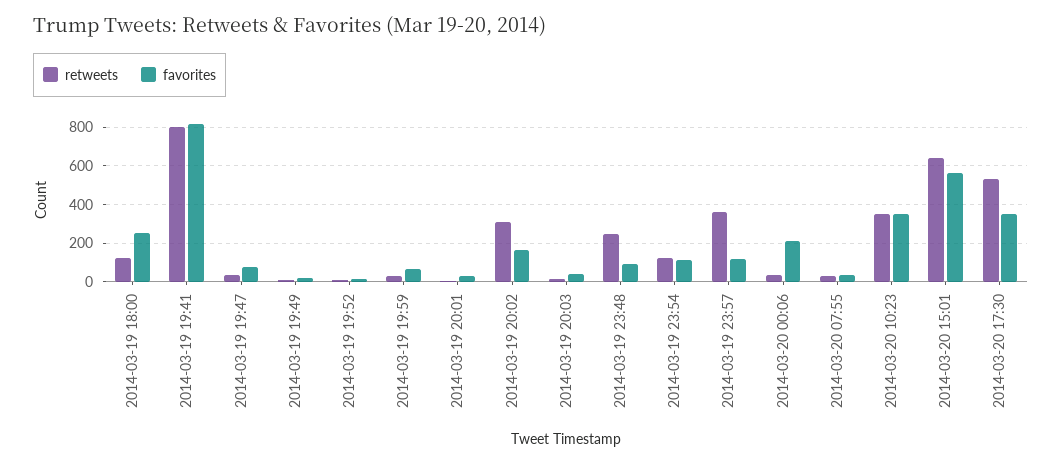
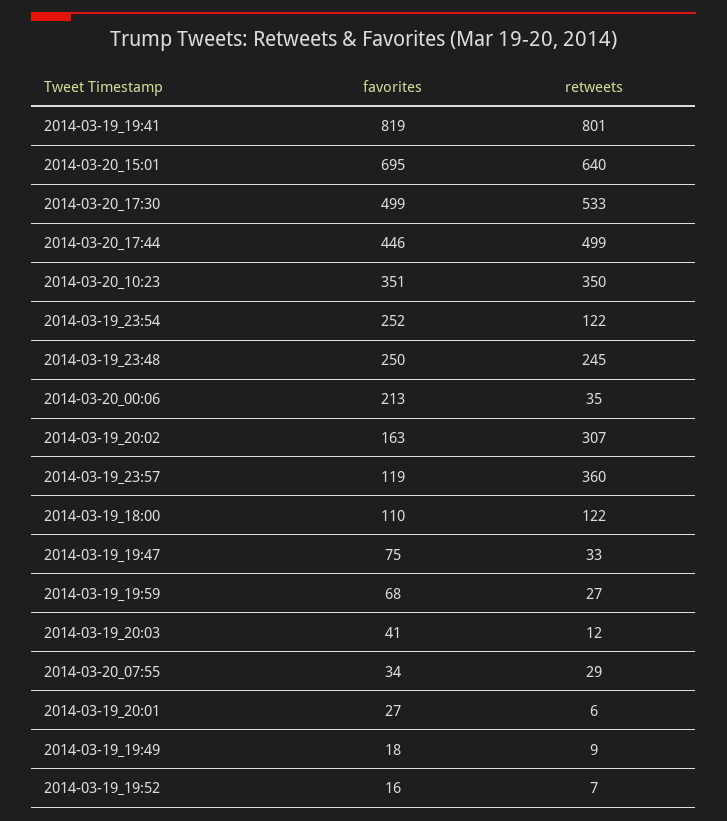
  {
    "retweets": {
      "2014-03-19 18:00": 122,
      "2014-03-19 19:41": 801,
      "2014-03-19 19:47": 33,
      "2014-03-19 19:49": 9,
      "2014-03-19 19:52": 7,
      "2014-03-19 19:59": 27,
      "2014-03-19 20:01": 6,
      "2014-03-19 20:02": 307,
      "2014-03-19 20:03": 12,
      "2014-03-19 23:48": 245,
      "2014-03-19 23:54": 122,
      "2014-03-19 23:57": 360,
      "2014-03-20 00:06": 35,
      "2014-03-20 07:55": 29,
      "2014-03-20 10:23": 350,
      "2014-03-20 15:01": 640,
-     "2014-03-20 17:30": 533
+     "2014-03-20 17:30": 533,
+     "2014-03-20_17:44": 499
    },
    "favorites": {
-     "2014-03-19 18:00": 250,
+     "2014-03-19 18:00": 110,
      "2014-03-19 19:41": 819,
      "2014-03-19 19:47": 75,
      "2014-03-19 19:49": 18,
      "2014-03-19 19:52": 16,
      "2014-03-19 19:59": 68,
      "2014-03-19 20:01": 27,
      "2014-03-19 20:02": 163,
      "2014-03-19 20:03": 41,
-     "2014-03-19 23:48": 100,
+     "2014-03-19 23:48": 250,
-     "2014-03-19 23:54": 100,
+     "2014-03-19 23:54": 252,
      "2014-03-19 23:57": 119,
      "2014-03-20 00:06": 213,
      "2014-03-20 07:55": 34,
      "2014-03-20 10:23": 351,
-     "2014-03-20 15:01": 550,
+     "2014-03-20 15:01": 695,
-     "2014-03-20 17:30": 350
+     "2014-03-20 17:30": 499,
+     "2014-03-20_17:44": 446
    }
  }

